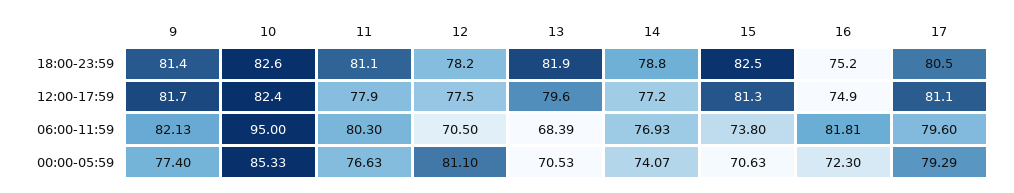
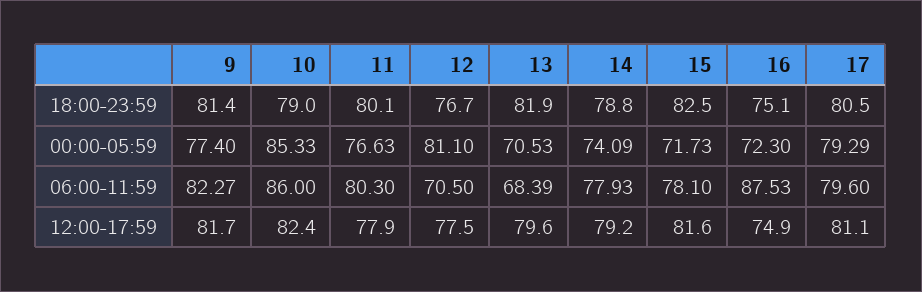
  {
    "9": {
      "18:00-23:59": 81.4,
      "12:00-17:59": 81.7,
-     "06:00-11:59": 82.13,
+     "06:00-11:59": 82.27,
      "00:00-05:59": 77.4
    },
    "10": {
-     "18:00-23:59": 82.6,
+     "18:00-23:59": 79,
      "12:00-17:59": 82.4,
-     "06:00-11:59": 95,
+     "06:00-11:59": 86,
      "00:00-05:59": 85.33
    },
    "11": {
-     "18:00-23:59": 81.1,
+     "18:00-23:59": 80.1,
      "12:00-17:59": 77.9,
      "06:00-11:59": 80.3,
      "00:00-05:59": 76.63
    },
    "12": {
-     "18:00-23:59": 78.2,
+     "18:00-23:59": 76.7,
      "12:00-17:59": 77.5,
      "06:00-11:59": 70.5,
      "00:00-05:59": 81.1
    },
    "13": {
      "18:00-23:59": 81.9,
      "12:00-17:59": 79.6,
      "06:00-11:59": 68.39,
      "00:00-05:59": 70.53
    },
    "14": {
      "18:00-23:59": 78.8,
-     "12:00-17:59": 77.2,
+     "12:00-17:59": 79.2,
-     "06:00-11:59": 76.93,
+     "06:00-11:59": 77.93,
-     "00:00-05:59": 74.07
+     "00:00-05:59": 74.09
    },
    "15": {
      "18:00-23:59": 82.5,
-     "12:00-17:59": 81.3,
+     "12:00-17:59": 81.6,
-     "06:00-11:59": 73.8,
+     "06:00-11:59": 78.1,
-     "00:00-05:59": 70.63
+     "00:00-05:59": 71.73
    },
    "16": {
-     "18:00-23:59": 75.2,
+     "18:00-23:59": 75.1,
      "12:00-17:59": 74.9,
-     "06:00-11:59": 81.81,
+     "06:00-11:59": 87.53,
      "00:00-05:59": 72.3
    },
    "17": {
      "18:00-23:59": 80.5,
      "12:00-17:59": 81.1,
      "06:00-11:59": 79.6,
      "00:00-05:59": 79.29
    }
  }

